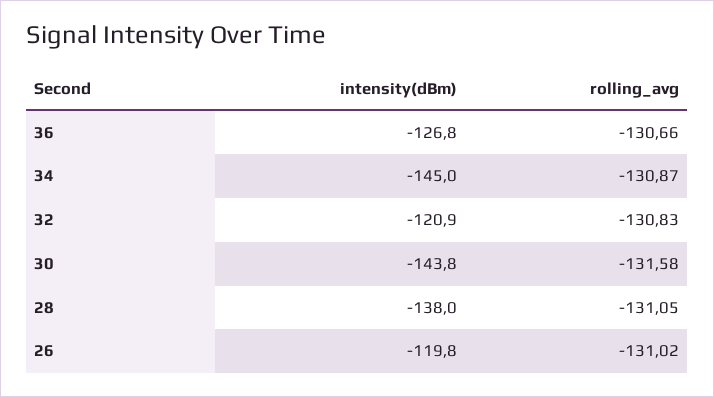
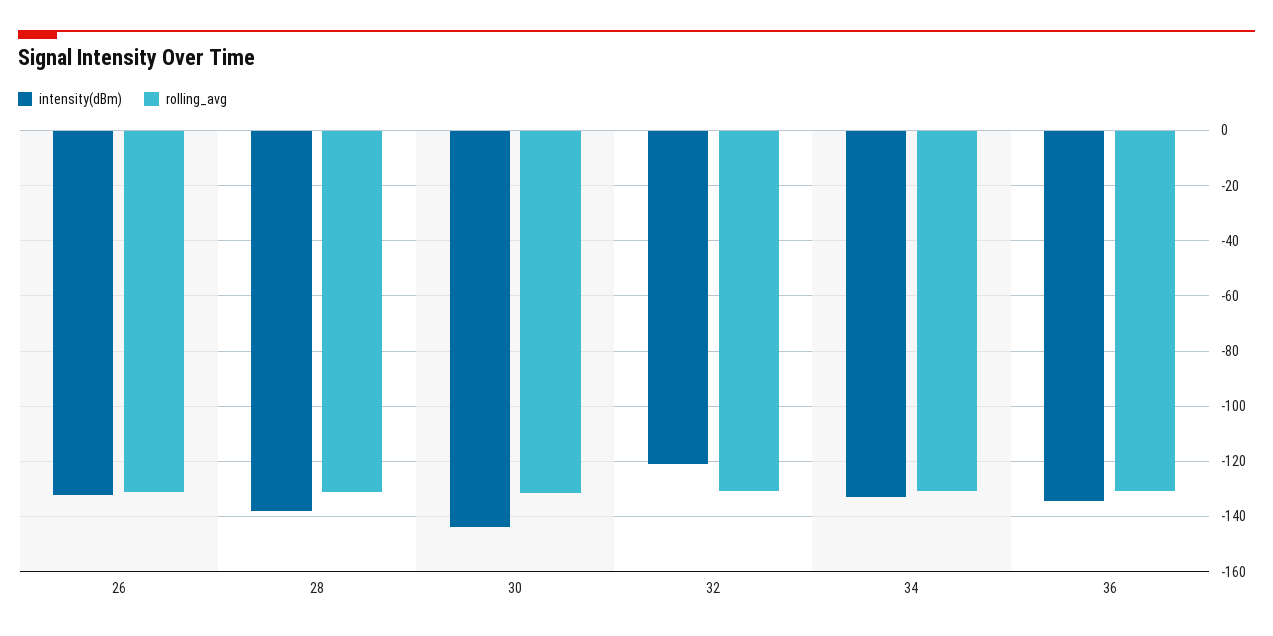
  {
    "intensity(dBm)": {
-     "36": -126.8,
+     "36": -135,
-     "34": -145,
+     "34": -132.5,
      "32": -120.9,
      "30": -143.8,
      "28": -138,
-     "26": -119.8
+     "26": -132.5
    },
    "rolling_avg": {
      "36": -130.66,
      "34": -130.87,
      "32": -130.83,
      "30": -131.58,
      "28": -131.05,
      "26": -131.02
    }
  }

